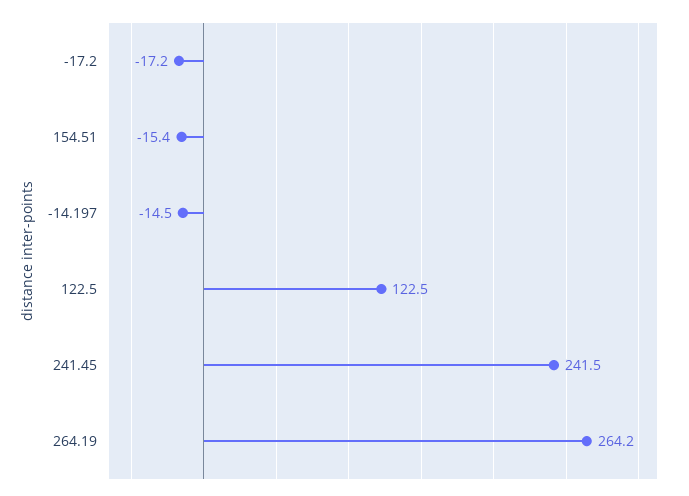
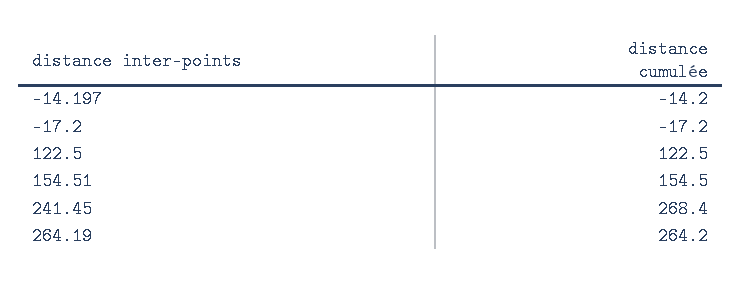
  {
    "-17.2": -17.2,
-   "154.51": -15.4,
+   "154.51": 154.5,
-   "-14.197": -14.5,
+   "-14.197": -14.2,
    "122.5": 122.5,
-   "241.45": 241.5,
+   "241.45": 268.4,
    "264.19": 264.2
  }

